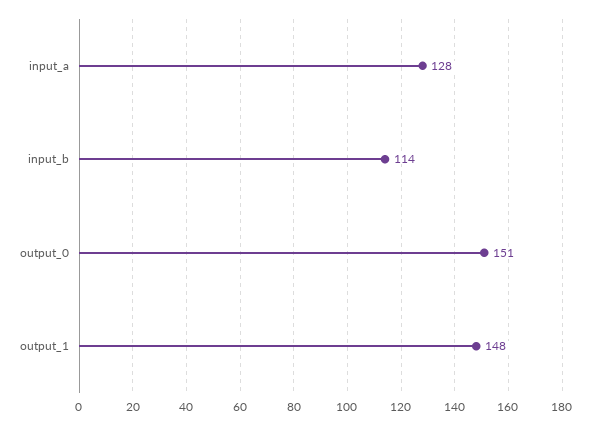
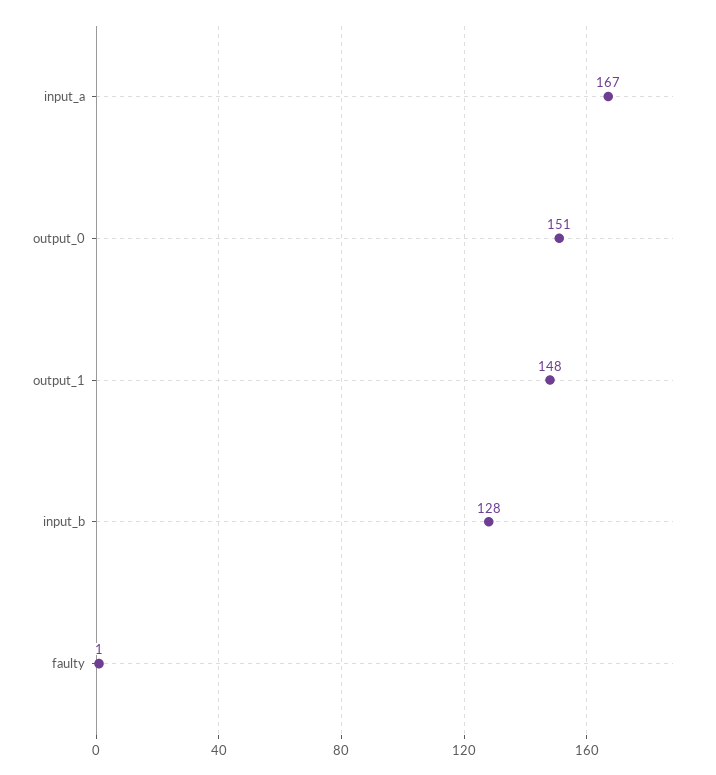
  {
-   "input_a": 128,
+   "input_a": 167,
-   "input_b": 114,
+   "input_b": 128,
    "output_0": 151,
-   "output_1": 148
+   "output_1": 148,
+   "faulty": 1
  }

